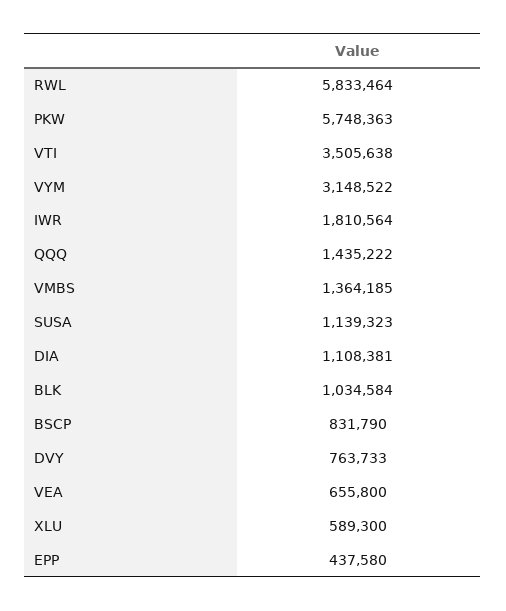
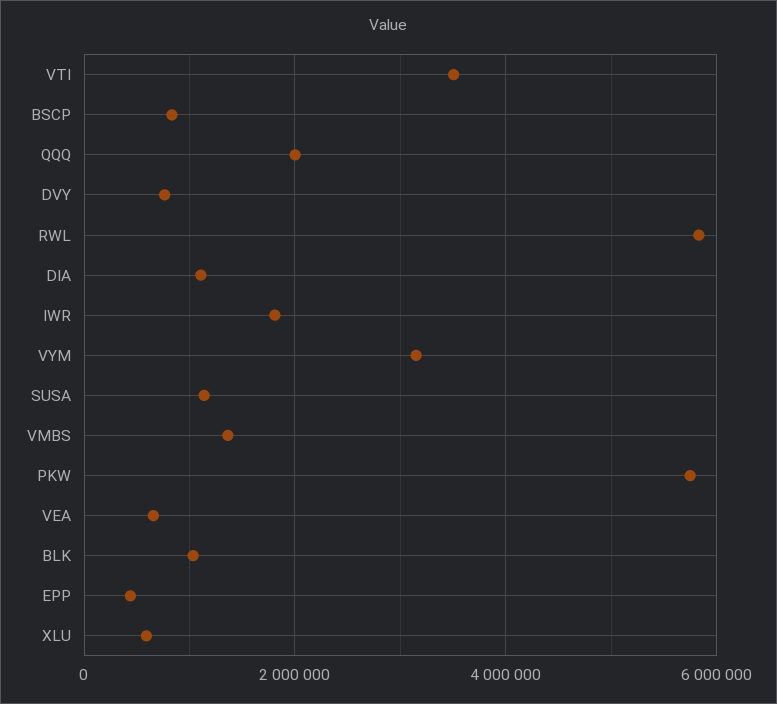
  {
    "RWL": 5833464,
    "PKW": 5748363,
    "VTI": 3505638,
    "VYM": 3148522,
    "IWR": 1810564,
-   "QQQ": 1435222,
+   "QQQ": 2000000,
    "VMBS": 1364185,
    "SUSA": 1139323,
    "DIA": 1108381,
    "BLK": 1034584,
    "BSCP": 831790,
    "DVY": 763733,
    "VEA": 655800,
    "XLU": 589300,
    "EPP": 437580
  }

